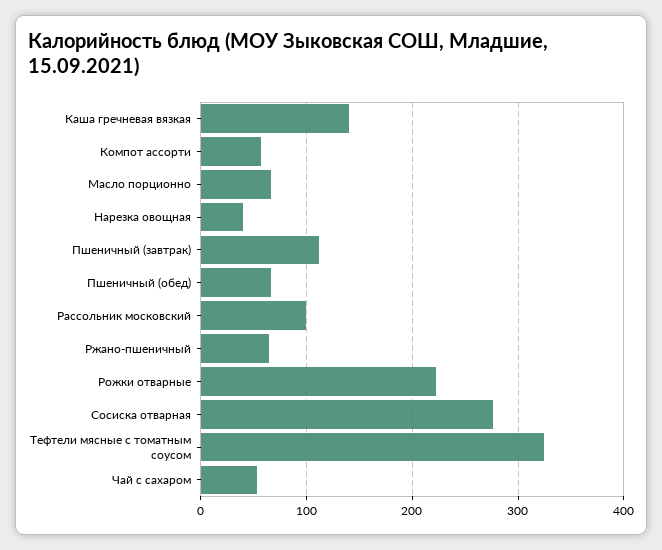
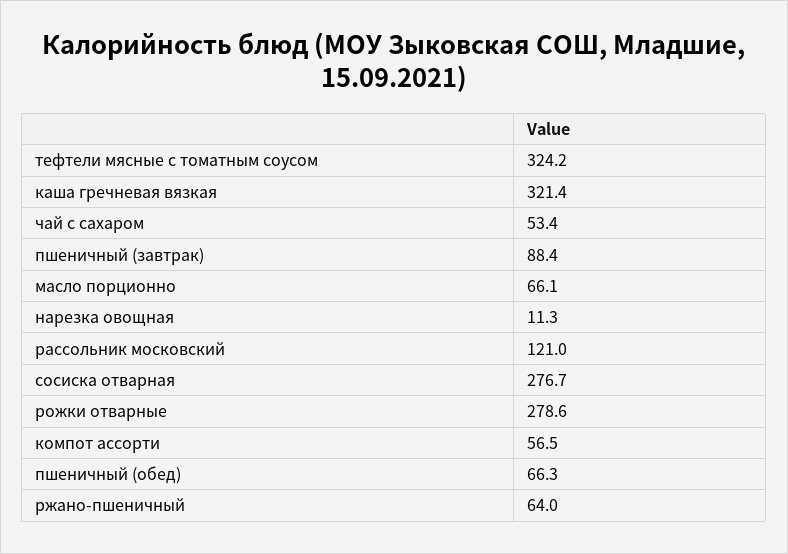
  {
-   "Каша гречневая вязкая": 140,
+   "Каша гречневая вязкая": 321.4,
    "Компот ассорти": 56.5,
    "Масло порционно": 66.1,
-   "Нарезка овощная": 40,
+   "Нарезка овощная": 11.3,
-   "Пшеничный (завтрак)": 110,
+   "Пшеничный (завтрак)": 88.4,
    "Пшеничный (обед)": 66.3,
-   "Рассольник московский": 100,
+   "Рассольник московский": 121,
    "Ржано-пшеничный": 64,
-   "Рожки отварные": 220,
+   "Рожки отварные": 278.6,
    "Сосиска отварная": 276.7,
    "Тефтели мясные с томатным соусом": 324.2,
    "Чай с сахаром": 53.4
  }

